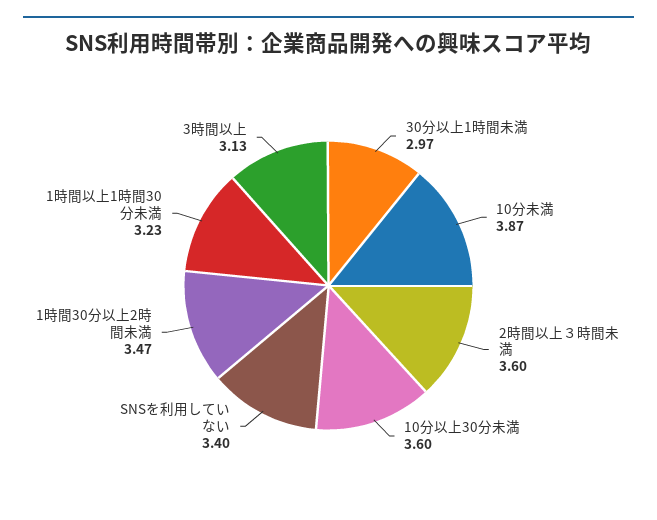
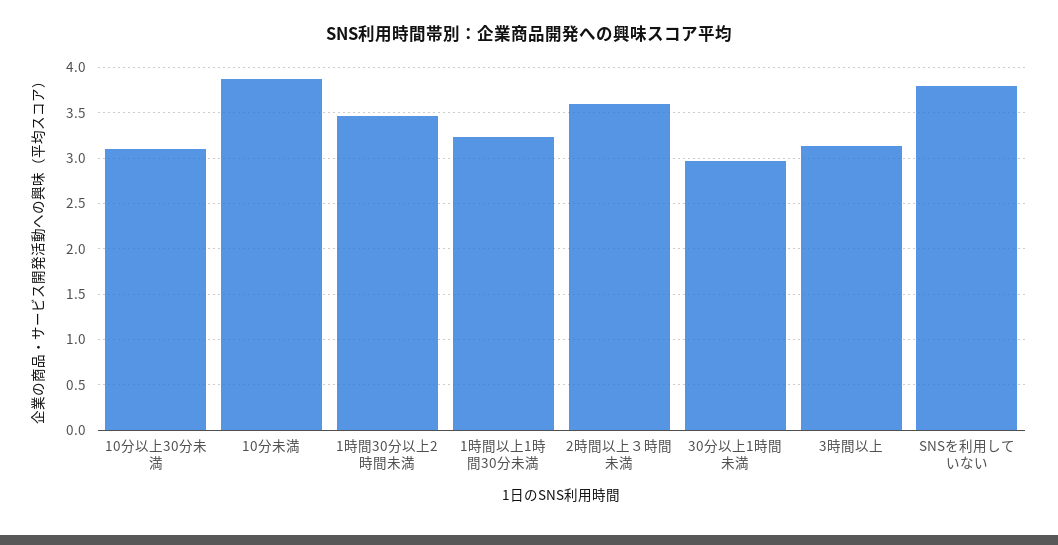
  {
    "30分以上1時間未満": 2.97,
    "10分未満": 3.87,
    "2時間以上３時間未満": 3.6,
-   "10分以上30分未満": 3.6,
+   "10分以上30分未満": 3.1,
-   "SNSを利用していない": 3.4,
+   "SNSを利用していない": 3.8,
    "1時間30分以上2時間未満": 3.47,
    "1時間以上1時間30分未満": 3.23,
    "3時間以上": 3.13
  }

